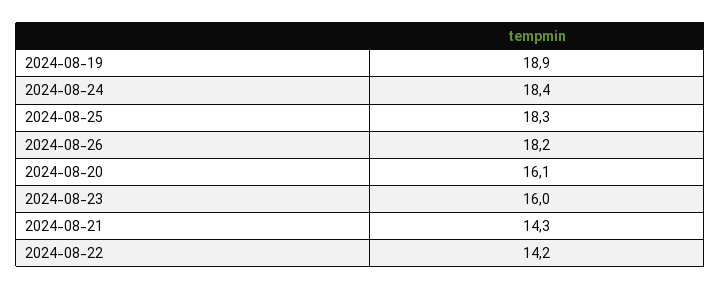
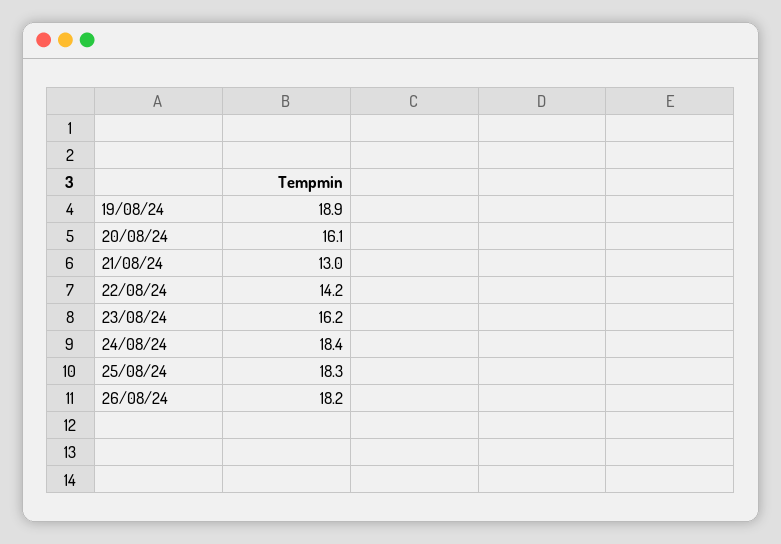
  {
    "2024-08-19": 18.9,
    "2024-08-24": 18.4,
    "2024-08-25": 18.3,
    "2024-08-26": 18.2,
    "2024-08-20": 16.1,
-   "2024-08-23": 16,
+   "2024-08-23": 16.2,
-   "2024-08-21": 14.3,
+   "2024-08-21": 13,
    "2024-08-22": 14.2
  }

